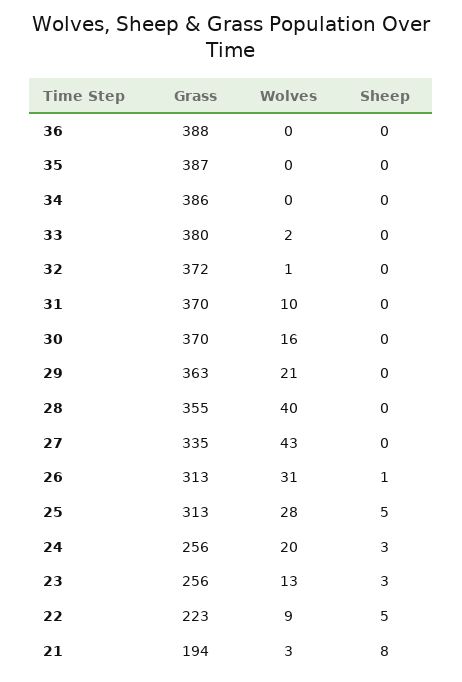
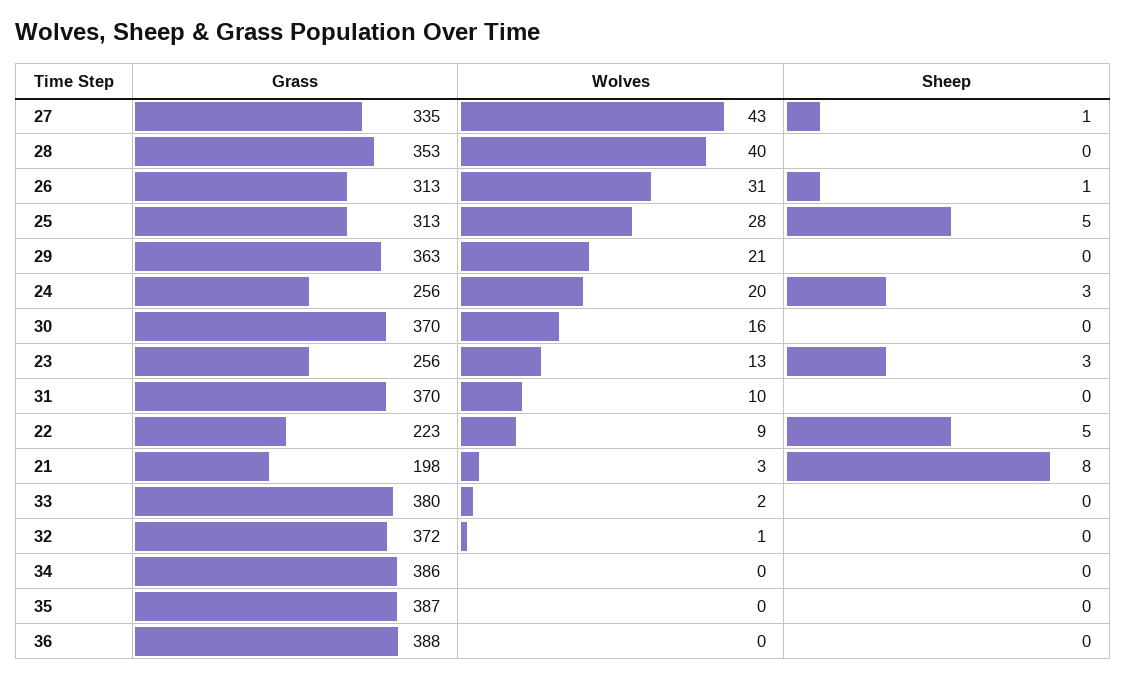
  {
    "Grass": {
      "36": 388,
      "35": 387,
      "34": 386,
      "33": 380,
      "32": 372,
      "31": 370,
      "30": 370,
      "29": 363,
-     "28": 355,
+     "28": 353,
      "27": 335,
      "26": 313,
      "25": 313,
      "24": 256,
      "23": 256,
      "22": 223,
-     "21": 194
+     "21": 198
    },
    "Wolves": {
      "36": 0,
      "35": 0,
      "34": 0,
      "33": 2,
      "32": 1,
      "31": 10,
      "30": 16,
      "29": 21,
      "28": 40,
      "27": 43,
      "26": 31,
      "25": 28,
      "24": 20,
      "23": 13,
      "22": 9,
      "21": 3
    },
    "Sheep": {
      "36": 0,
      "35": 0,
      "34": 0,
      "33": 0,
      "32": 0,
      "31": 0,
      "30": 0,
      "29": 0,
      "28": 0,
-     "27": 0,
+     "27": 1,
      "26": 1,
      "25": 5,
      "24": 3,
      "23": 3,
      "22": 5,
      "21": 8
    }
  }

